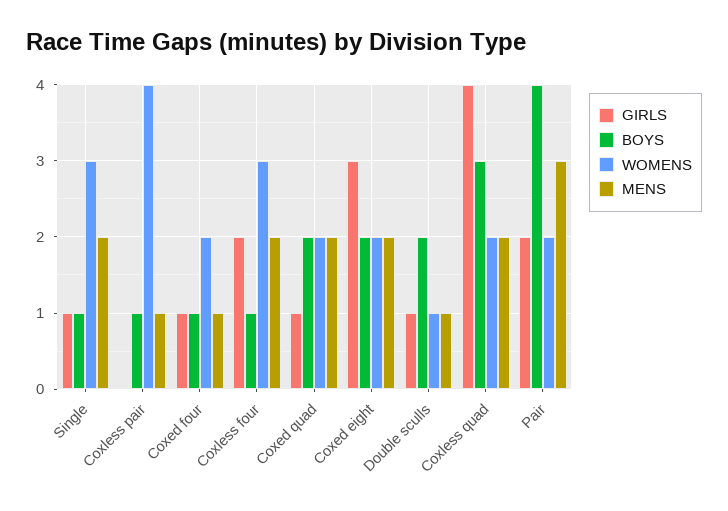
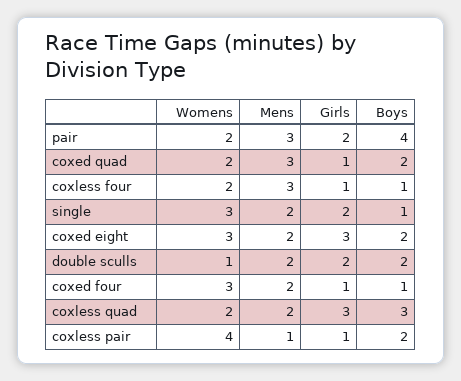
  {
    "GIRLS": {
-     "Single": 1,
+     "Single": 2,
-     "Coxless pair": 0,
+     "Coxless pair": 1,
      "Coxed four": 1,
-     "Coxless four": 2,
+     "Coxless four": 1,
      "Coxed quad": 1,
      "Coxed eight": 3,
-     "Double sculls": 1,
+     "Double sculls": 2,
-     "Coxless quad": 4,
+     "Coxless quad": 3,
      "Pair": 2
    },
    "BOYS": {
      "Single": 1,
-     "Coxless pair": 1,
+     "Coxless pair": 2,
      "Coxed four": 1,
      "Coxless four": 1,
      "Coxed quad": 2,
      "Coxed eight": 2,
      "Double sculls": 2,
      "Coxless quad": 3,
      "Pair": 4
    },
    "WOMENS": {
      "Single": 3,
      "Coxless pair": 4,
-     "Coxed four": 2,
+     "Coxed four": 3,
-     "Coxless four": 3,
+     "Coxless four": 2,
      "Coxed quad": 2,
-     "Coxed eight": 2,
+     "Coxed eight": 3,
      "Double sculls": 1,
      "Coxless quad": 2,
      "Pair": 2
    },
    "MENS": {
      "Single": 2,
      "Coxless pair": 1,
-     "Coxed four": 1,
+     "Coxed four": 2,
-     "Coxless four": 2,
+     "Coxless four": 3,
-     "Coxed quad": 2,
+     "Coxed quad": 3,
      "Coxed eight": 2,
-     "Double sculls": 1,
+     "Double sculls": 2,
      "Coxless quad": 2,
      "Pair": 3
    }
  }

